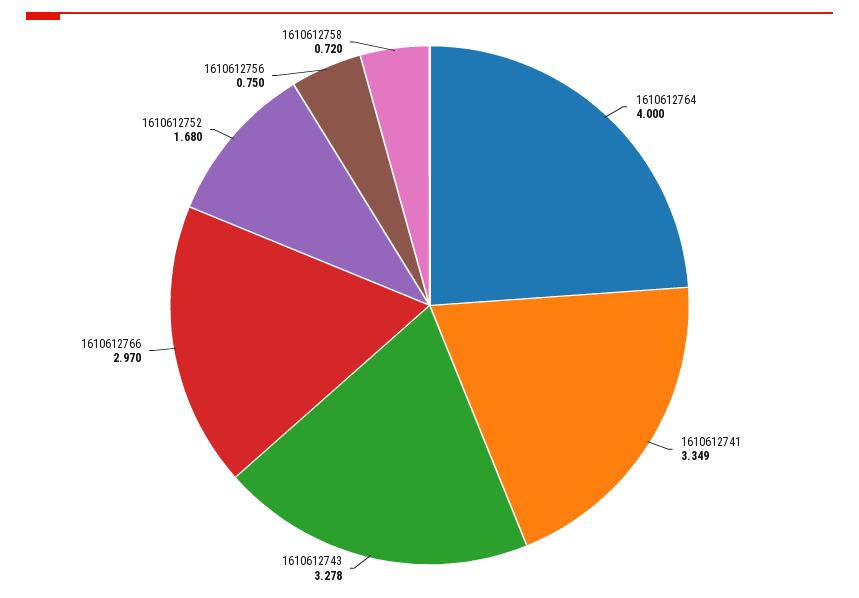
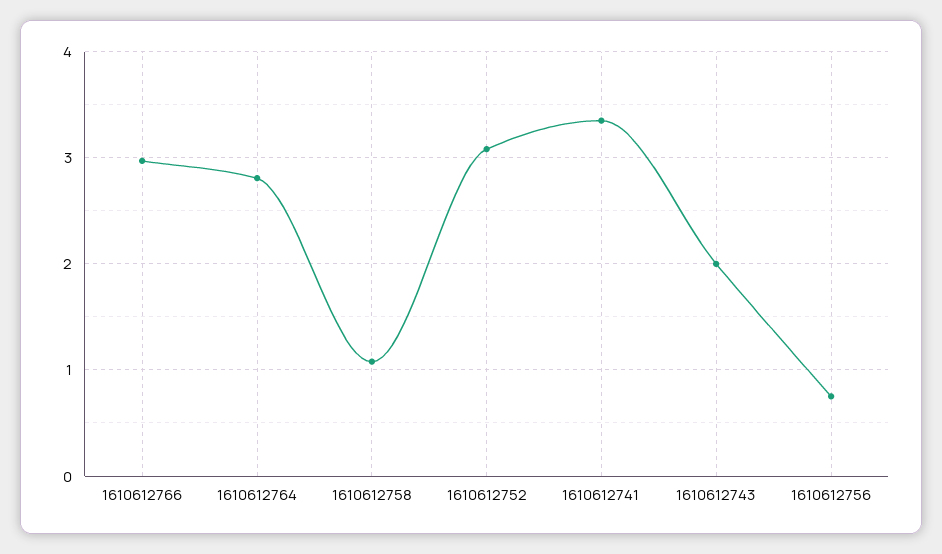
  {
-   "1610612764": 4,
+   "1610612764": 2.8,
    "1610612741": 3.349,
-   "1610612743": 3.278,
+   "1610612743": 2,
    "1610612766": 2.97,
-   "1610612752": 1.68,
+   "1610612752": 3.1,
    "1610612756": 0.75,
-   "1610612758": 0.72
+   "1610612758": 1.1
  }

